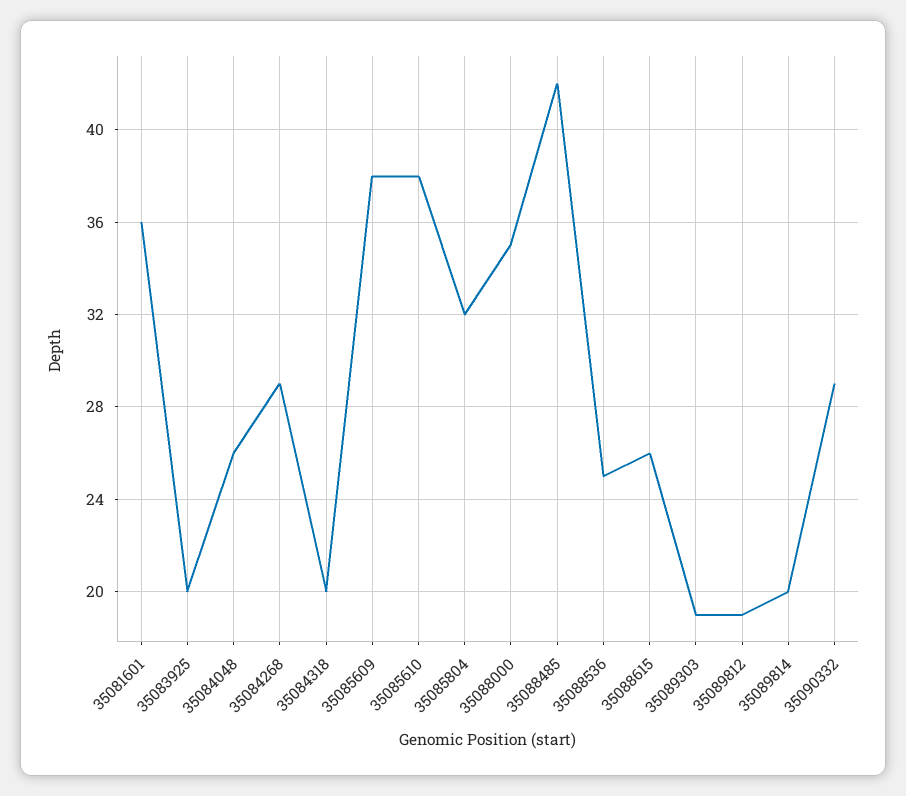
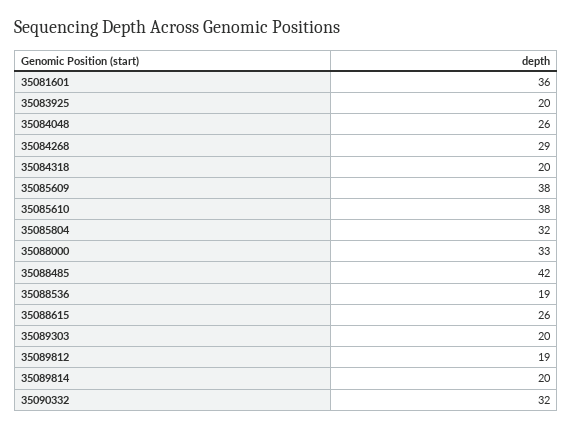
  {
    "35081601": 36,
    "35083925": 20,
    "35084048": 26,
    "35084268": 29,
    "35084318": 20,
    "35085609": 38,
    "35085610": 38,
    "35085804": 32,
-   "35088000": 35,
+   "35088000": 33,
    "35088485": 42,
-   "35088536": 25,
+   "35088536": 19,
    "35088615": 26,
-   "35089303": 19,
+   "35089303": 20,
    "35089812": 19,
    "35089814": 20,
-   "35090332": 29
+   "35090332": 32
  }

